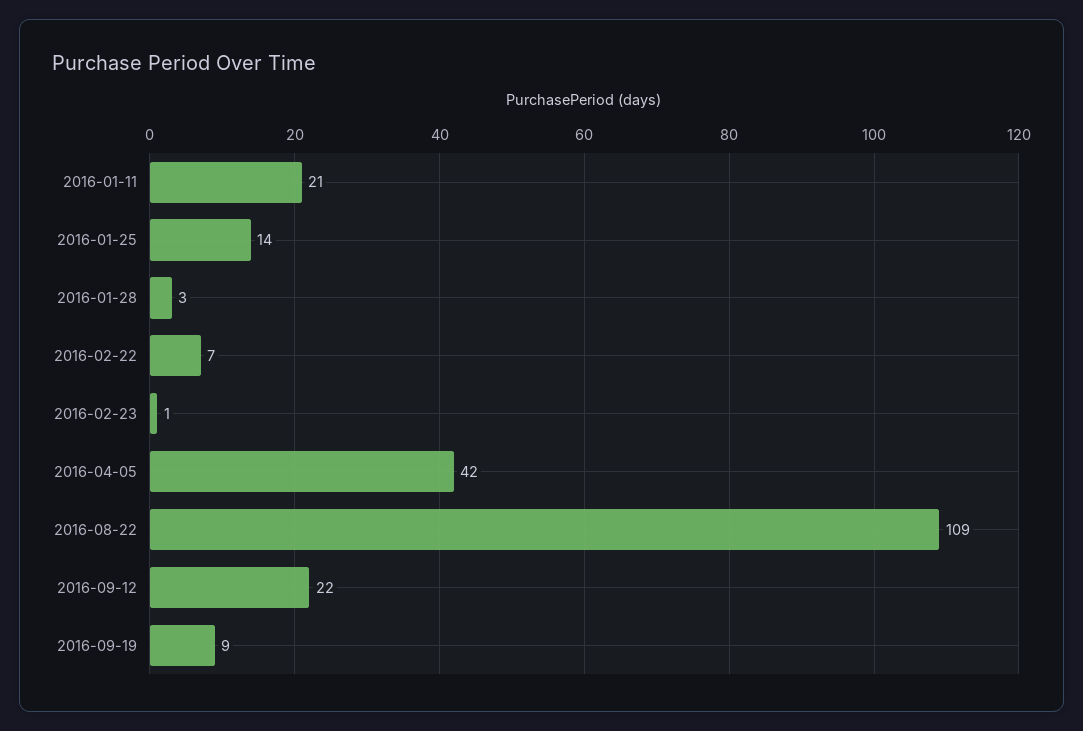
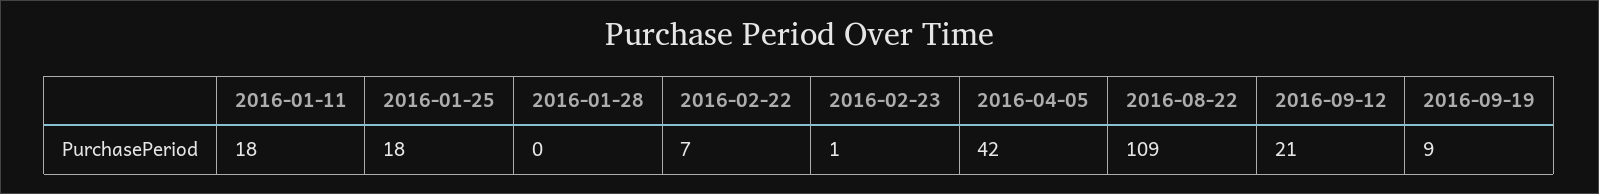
  {
-   "2016-01-11": 21,
+   "2016-01-11": 18,
-   "2016-01-25": 14,
+   "2016-01-25": 18,
-   "2016-01-28": 3,
+   "2016-01-28": 0,
    "2016-02-22": 7,
    "2016-02-23": 1,
    "2016-04-05": 42,
    "2016-08-22": 109,
-   "2016-09-12": 22,
+   "2016-09-12": 21,
    "2016-09-19": 9
  }

